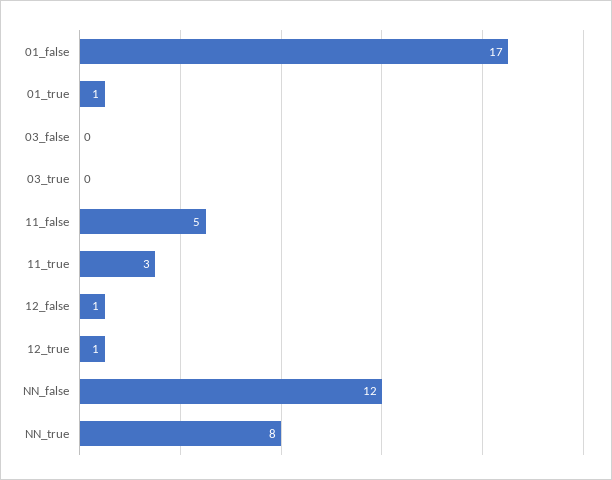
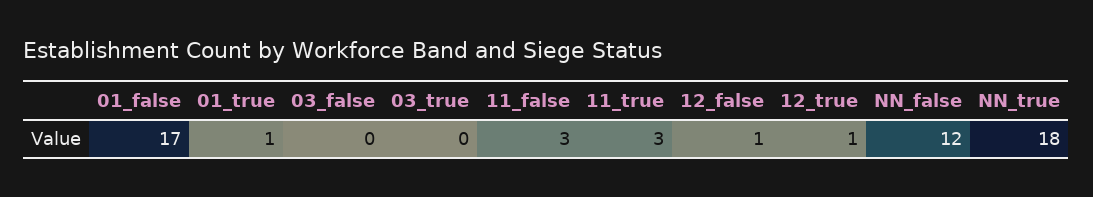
  {
    "01_false": 17,
    "01_true": 1,
    "03_false": 0,
    "03_true": 0,
-   "11_false": 5,
+   "11_false": 3,
    "11_true": 3,
    "12_false": 1,
    "12_true": 1,
    "NN_false": 12,
-   "NN_true": 8
+   "NN_true": 18
  }

